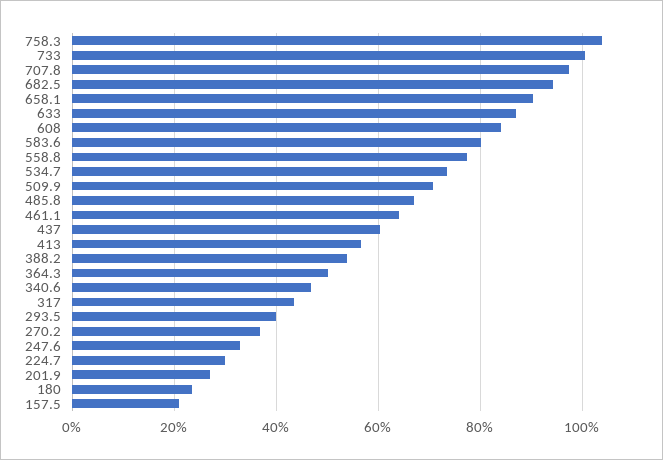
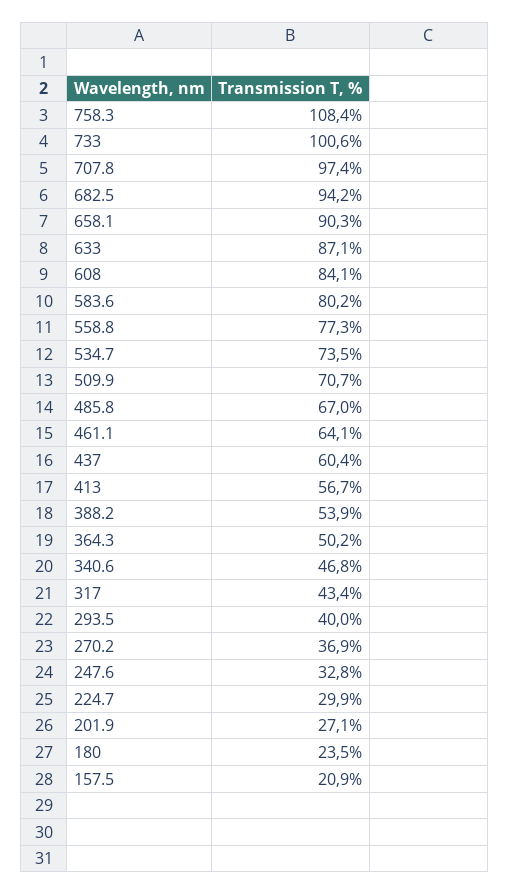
  {
-   "758.3": 104,
+   "758.3": 108.4,
    "733": 100.6,
    "707.8": 97.4,
    "682.5": 94.2,
    "658.1": 90.3,
    "633": 87.1,
    "608": 84.1,
    "583.6": 80.2,
    "558.8": 77.3,
    "534.7": 73.5,
    "509.9": 70.7,
    "485.8": 67,
    "461.1": 64.1,
    "437": 60.4,
    "413": 56.7,
    "388.2": 53.9,
    "364.3": 50.2,
    "340.6": 46.8,
    "317": 43.4,
    "293.5": 40,
    "270.2": 36.9,
    "247.6": 32.8,
    "224.7": 29.9,
    "201.9": 27.1,
    "180": 23.5,
    "157.5": 20.9
  }

